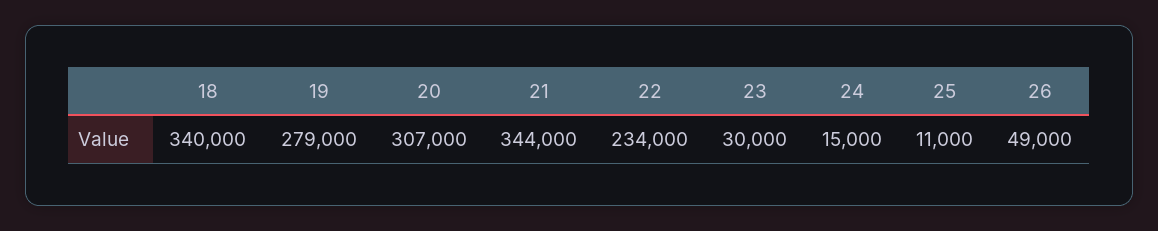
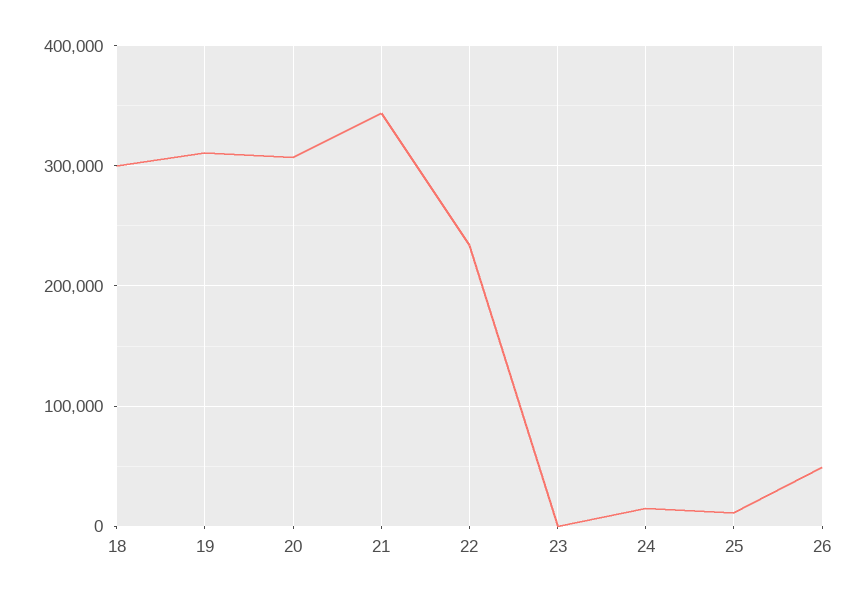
  {
-   "18": 340000,
+   "18": 300000,
-   "19": 279000,
+   "19": 310000,
    "20": 307000,
    "21": 344000,
    "22": 234000,
-   "23": 30000,
+   "23": 0,
    "24": 15000,
    "25": 11000,
    "26": 49000
  }

